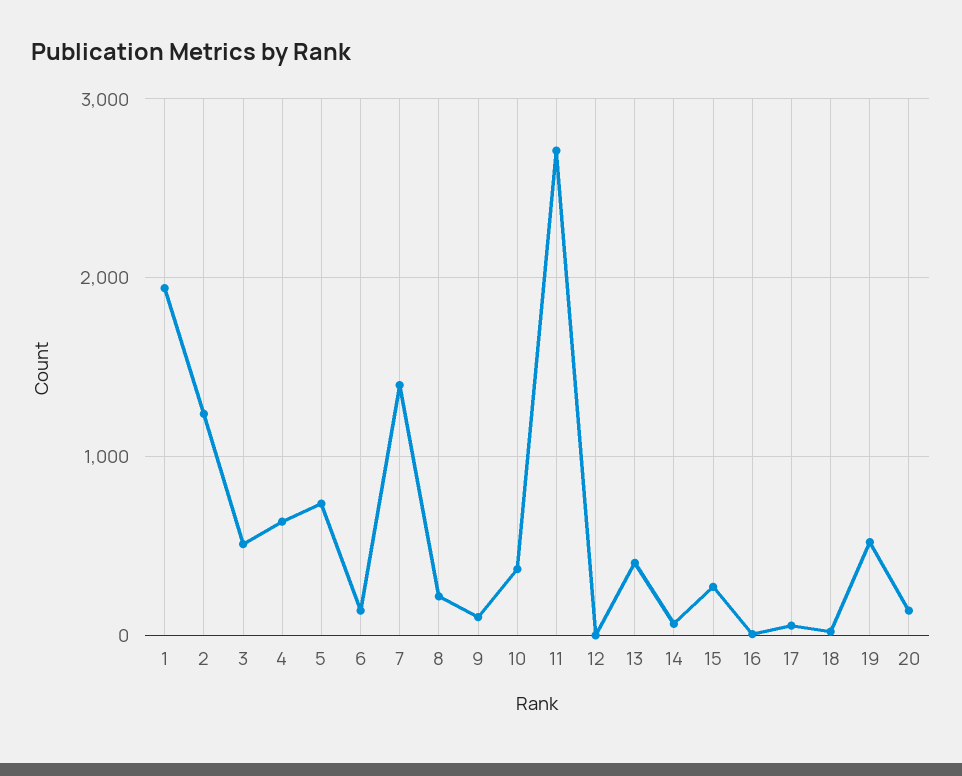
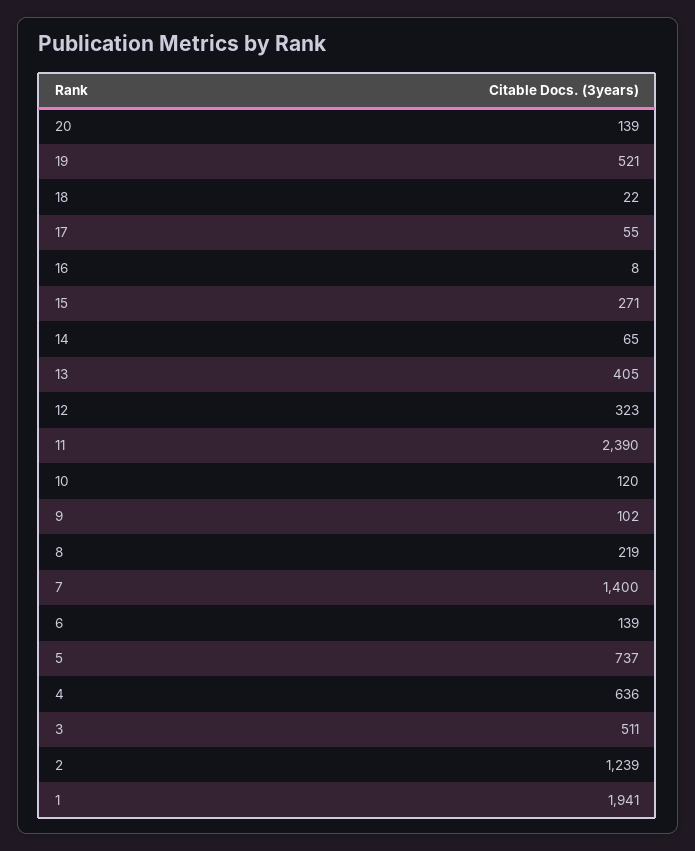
  {
    "1": 1941,
    "2": 1239,
    "3": 511,
    "4": 636,
    "5": 737,
    "6": 139,
    "7": 1400,
    "8": 219,
    "9": 102,
-   "10": 400,
+   "10": 120,
-   "11": 2700,
+   "11": 2390,
-   "12": 0,
+   "12": 323,
    "13": 405,
    "14": 65,
    "15": 271,
    "16": 8,
    "17": 55,
    "18": 22,
    "19": 521,
    "20": 139
  }

